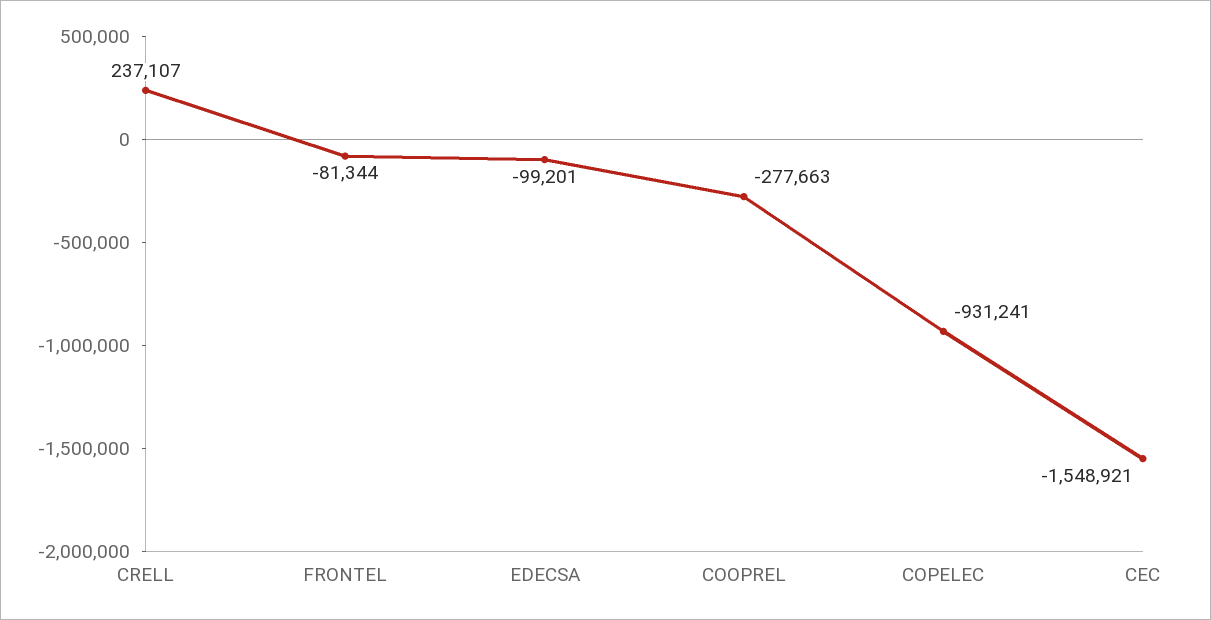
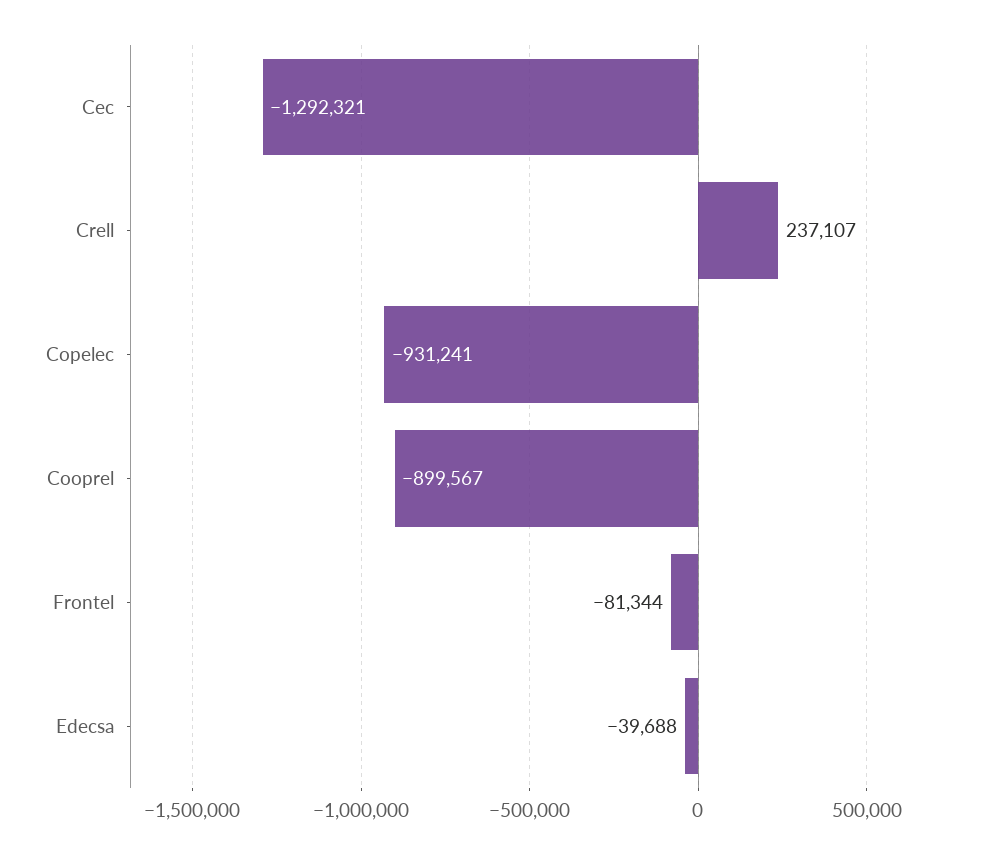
  {
    "CRELL": 237107,
    "FRONTEL": -81344,
-   "EDECSA": -99201,
+   "EDECSA": -39688,
-   "COOPREL": -277663,
+   "COOPREL": -899567,
    "COPELEC": -931241,
-   "CEC": -1548921
+   "CEC": -1292321
  }

